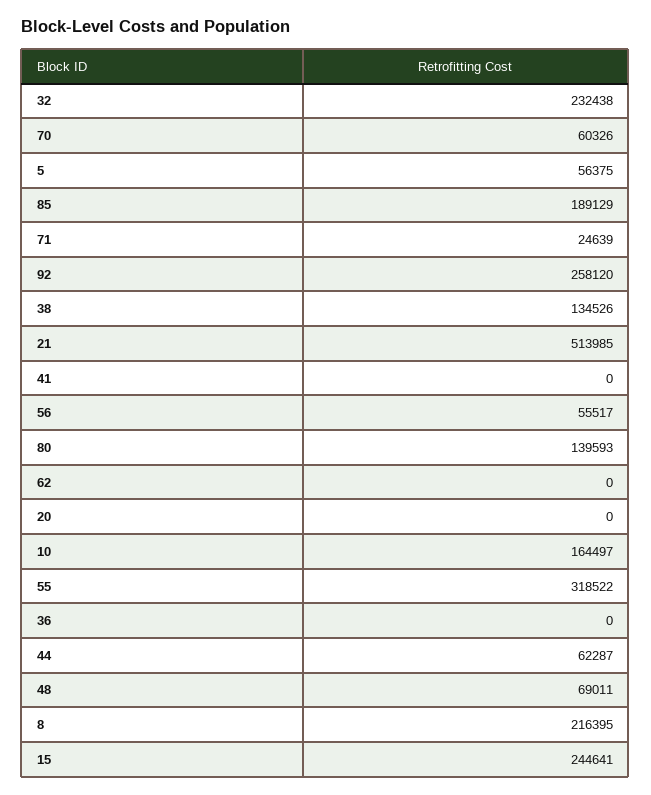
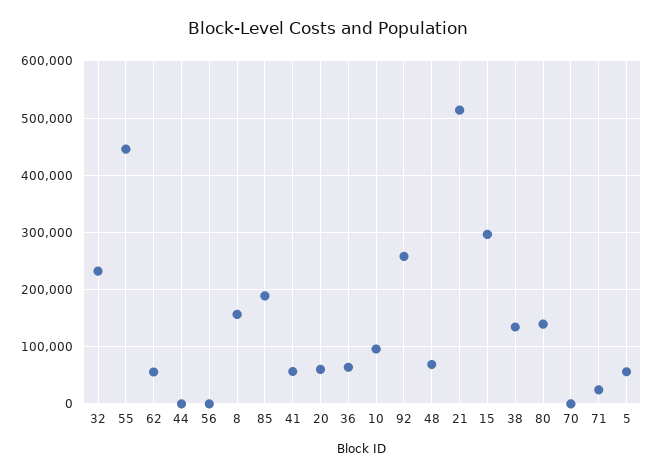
  {
    "32": 232438,
-   "70": 60326,
+   "70": 0,
    "5": 56375,
    "85": 189129,
    "71": 24639,
    "92": 258120,
    "38": 134526,
    "21": 513985,
-   "41": 0,
+   "41": 60000,
-   "56": 55517,
+   "56": 0,
    "80": 139593,
-   "62": 0,
+   "62": 60000,
-   "20": 0,
+   "20": 60000,
-   "10": 164497,
+   "10": 100000,
-   "55": 318522,
+   "55": 440000,
-   "36": 0,
+   "36": 60000,
-   "44": 62287,
+   "44": 0,
    "48": 69011,
-   "8": 216395,
+   "8": 160000,
-   "15": 244641
+   "15": 300000
  }

